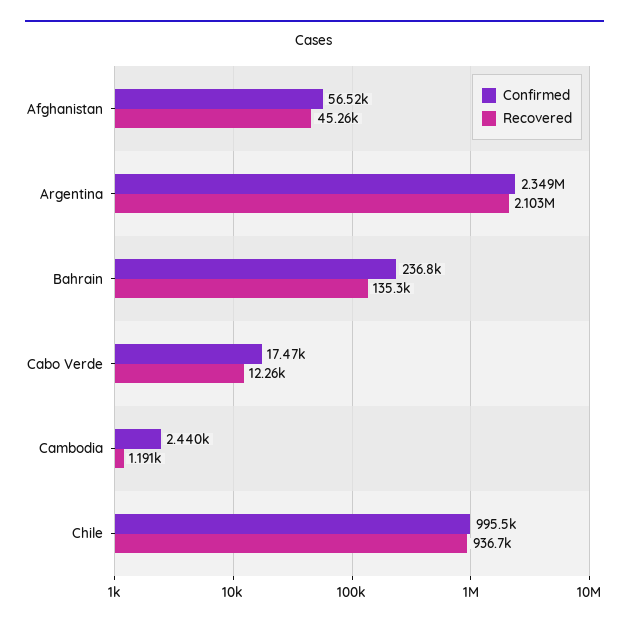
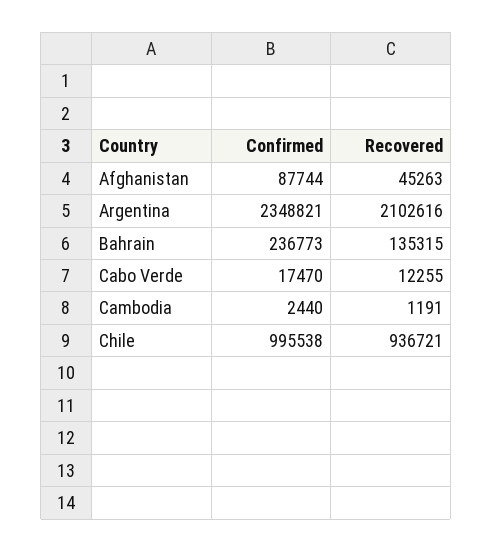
  {
    "Confirmed": {
-     "Afghanistan": 56520,
+     "Afghanistan": 87744,
      "Argentina": 2348821,
      "Bahrain": 236773,
      "Cabo Verde": 17470,
      "Cambodia": 2440,
      "Chile": 995538
    },
    "Recovered": {
      "Afghanistan": 45263,
      "Argentina": 2102616,
      "Bahrain": 135315,
      "Cabo Verde": 12255,
      "Cambodia": 1191,
      "Chile": 936721
    }
  }

